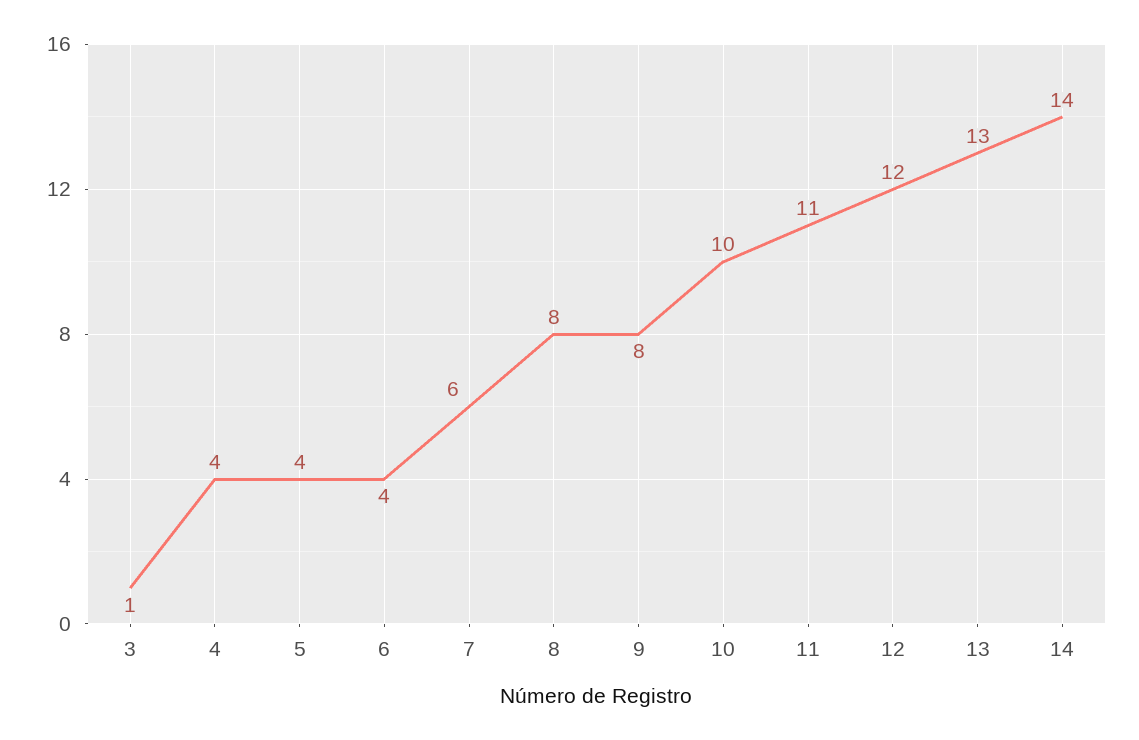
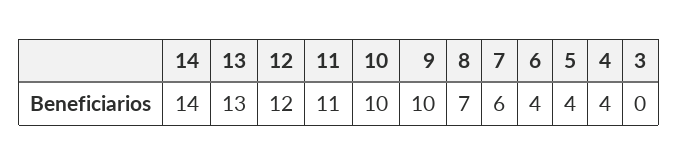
  {
-   "3": 1,
+   "3": 0,
    "4": 4,
    "5": 4,
    "6": 4,
    "7": 6,
-   "8": 8,
+   "8": 7,
-   "9": 8,
+   "9": 10,
    "10": 10,
    "11": 11,
    "12": 12,
    "13": 13,
    "14": 14
  }

